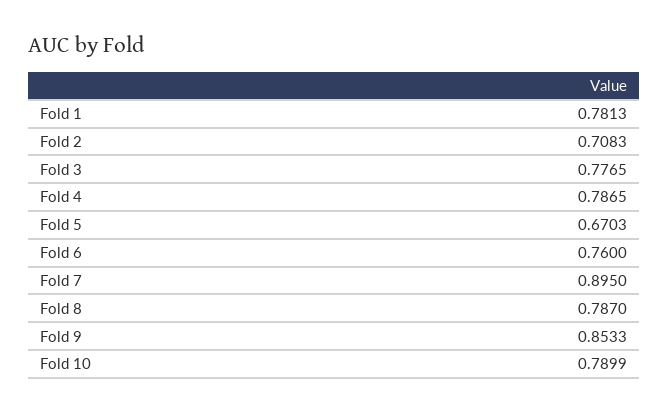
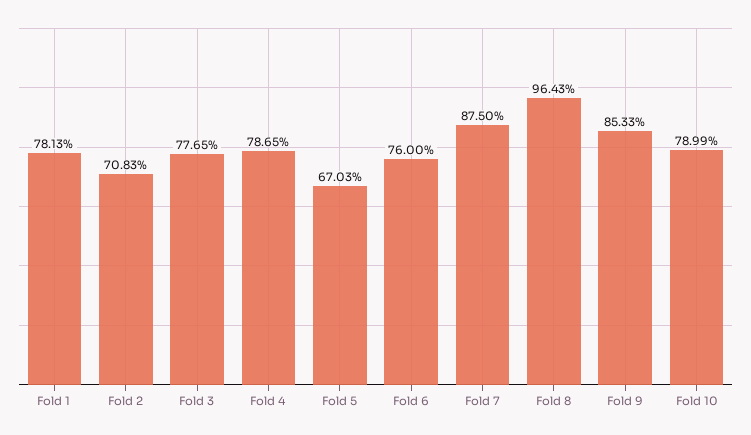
  {
    "Fold 1": 0.7813,
    "Fold 2": 0.7083,
    "Fold 3": 0.7765,
    "Fold 4": 0.7865,
    "Fold 5": 0.6703,
    "Fold 6": 0.76,
-   "Fold 7": 0.895,
+   "Fold 7": 0.875,
-   "Fold 8": 0.787,
+   "Fold 8": 0.9643,
    "Fold 9": 0.8533,
    "Fold 10": 0.7899
  }

